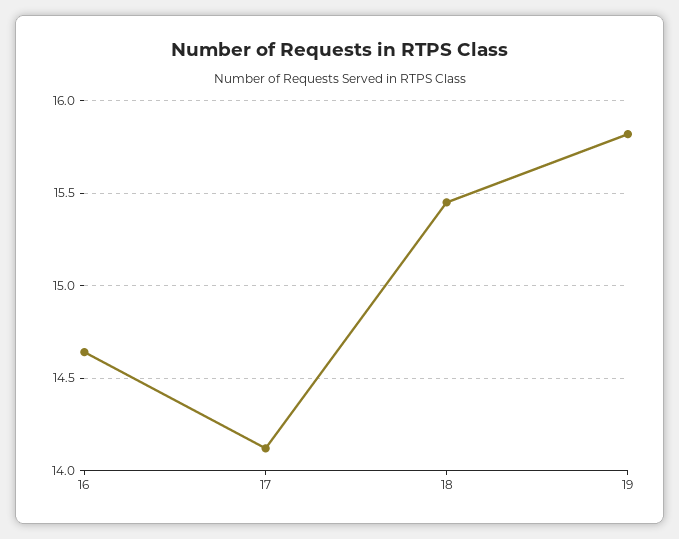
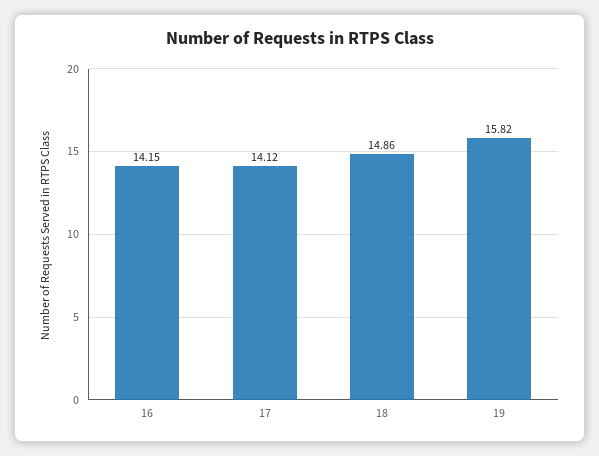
  {
-   "16": 14.65,
+   "16": 14.15,
    "17": 14.12,
-   "18": 15.45,
+   "18": 14.86,
    "19": 15.82
  }

